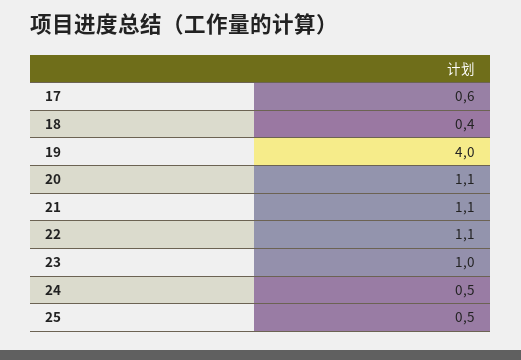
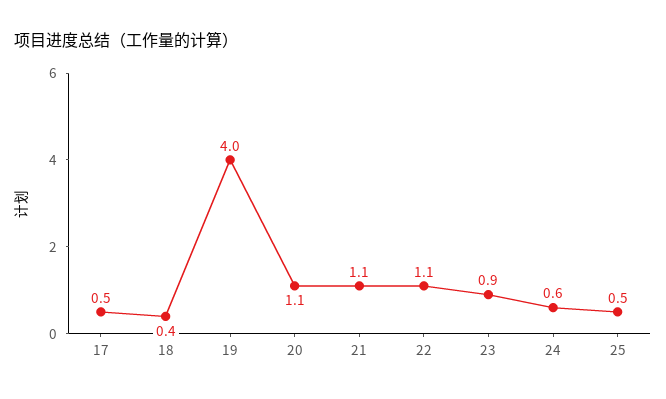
  {
-   "17": 0.6,
+   "17": 0.5,
    "18": 0.4,
    "19": 4,
    "20": 1.1,
    "21": 1.1,
    "22": 1.1,
-   "23": 1,
+   "23": 0.9,
-   "24": 0.5,
+   "24": 0.6,
    "25": 0.5
  }

